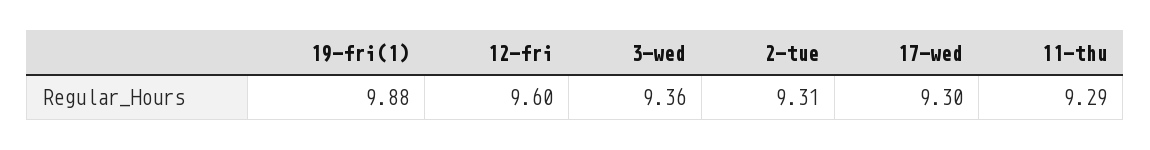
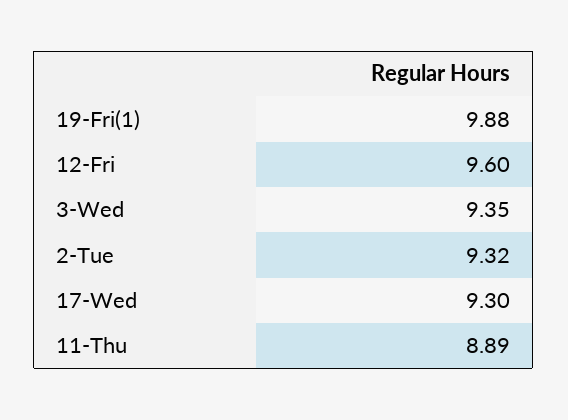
  {
    "19-fri(1)": 9.88,
    "12-fri": 9.6,
-   "3-wed": 9.36,
+   "3-wed": 9.35,
-   "2-tue": 9.31,
+   "2-tue": 9.32,
    "17-wed": 9.3,
-   "11-thu": 9.29
+   "11-thu": 8.89
  }

